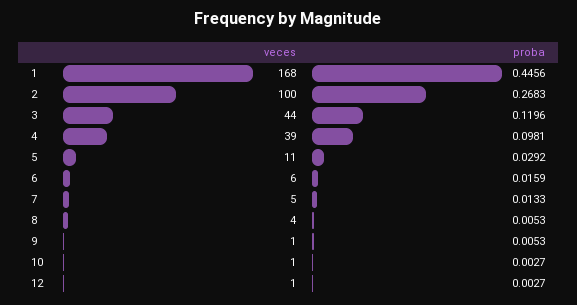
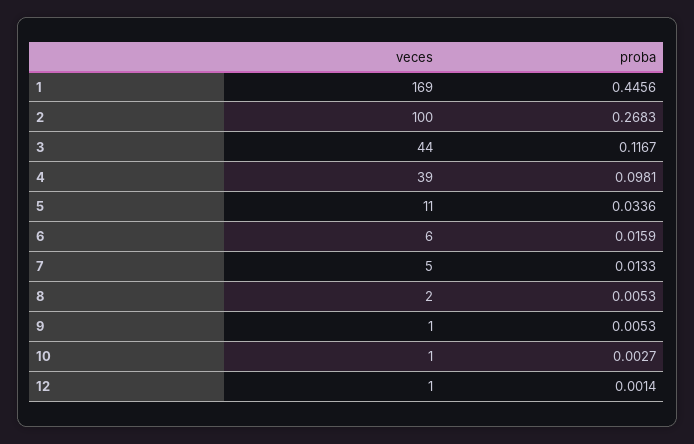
  {
    "veces": {
-     "1": 168,
+     "1": 169,
      "2": 100,
      "3": 44,
      "4": 39,
      "5": 11,
      "6": 6,
      "7": 5,
-     "8": 4,
+     "8": 2,
      "9": 1,
      "10": 1,
      "12": 1
    },
    "proba": {
      "1": 0.4456,
      "2": 0.2683,
-     "3": 0.1196,
+     "3": 0.1167,
      "4": 0.0981,
-     "5": 0.0292,
+     "5": 0.0336,
      "6": 0.0159,
      "7": 0.0133,
      "8": 0.0053,
      "9": 0.0053,
      "10": 0.0027,
-     "12": 0.0027
+     "12": 0.0014
    }
  }

